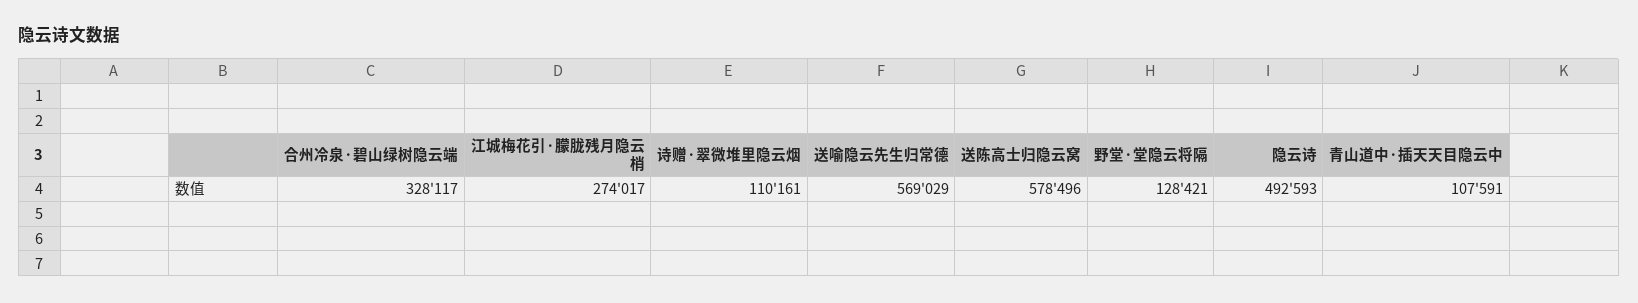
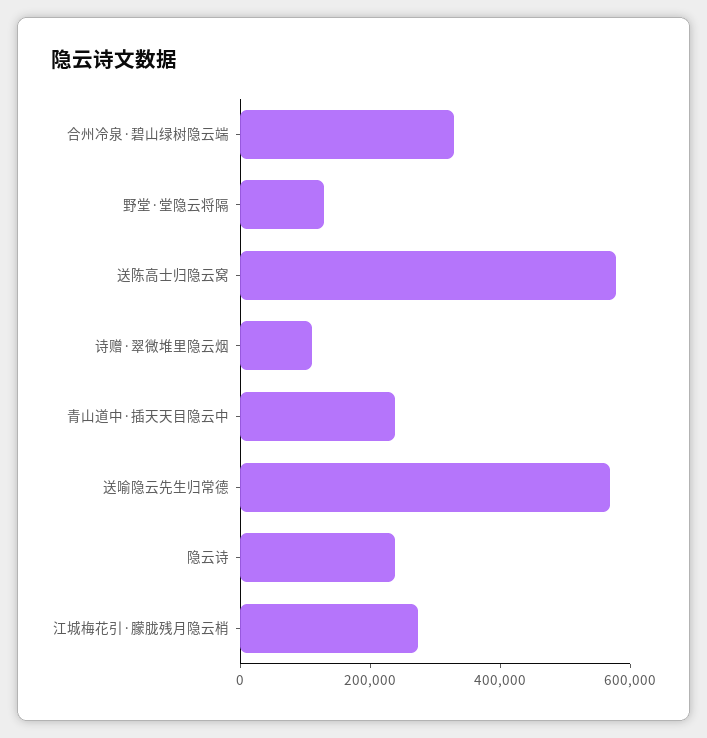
  {
    "合州冷泉·碧山绿树隐云端": 328117,
    "江城梅花引·朦胧残月隐云梢": 274017,
    "诗赠·翠微堆里隐云烟": 110161,
    "送喻隐云先生归常德": 569029,
    "送陈高士归隐云窝": 578496,
    "野堂·堂隐云将隔": 128421,
-   "隐云诗": 492593,
+   "隐云诗": 250000,
-   "青山道中·插天天目隐云中": 107591
+   "青山道中·插天天目隐云中": 250000
  }

